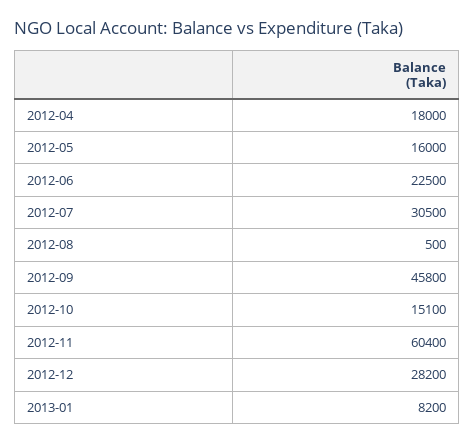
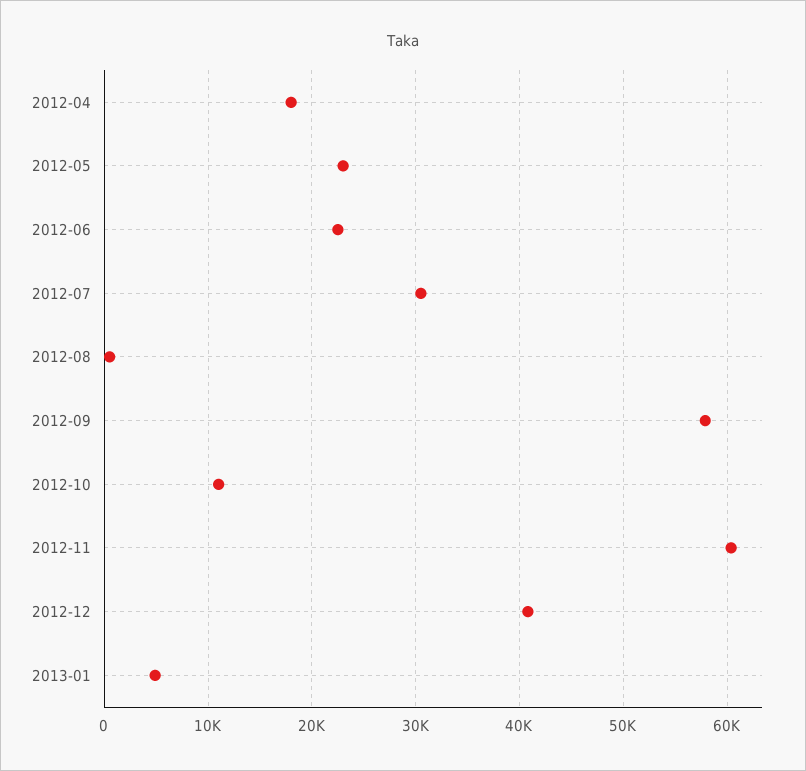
  {
    "2012-04": 18000,
-   "2012-05": 16000,
+   "2012-05": 23000,
    "2012-06": 22500,
    "2012-07": 30500,
    "2012-08": 500,
-   "2012-09": 45800,
+   "2012-09": 58000,
-   "2012-10": 15100,
+   "2012-10": 11000,
    "2012-11": 60400,
-   "2012-12": 28200,
+   "2012-12": 41000,
-   "2013-01": 8200
+   "2013-01": 5000
  }

